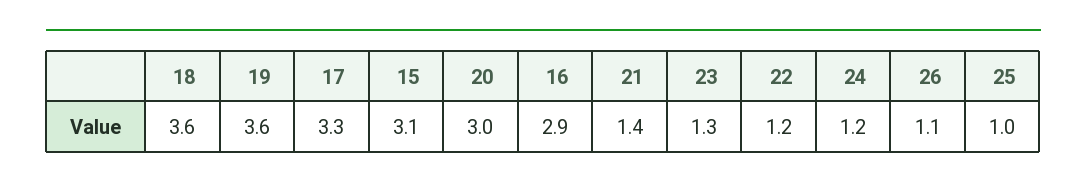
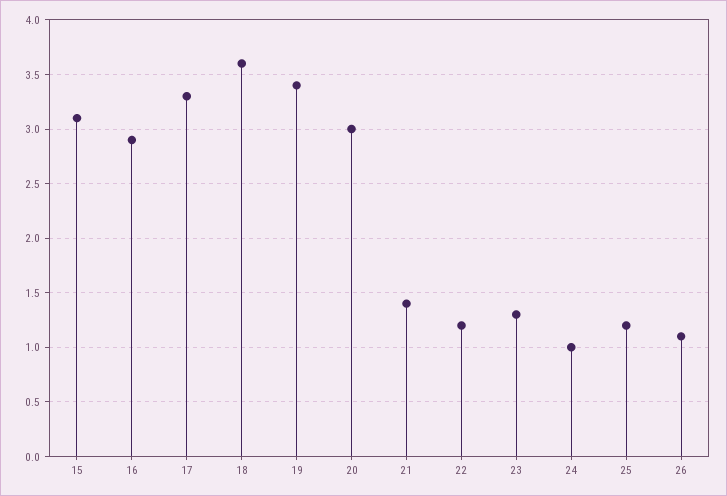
  {
    "18": 3.6,
-   "19": 3.6,
+   "19": 3.4,
    "17": 3.3,
    "15": 3.1,
    "20": 3,
    "16": 2.9,
    "21": 1.4,
    "23": 1.3,
    "22": 1.2,
-   "24": 1.2,
+   "24": 1,
    "26": 1.1,
-   "25": 1
+   "25": 1.2
  }

